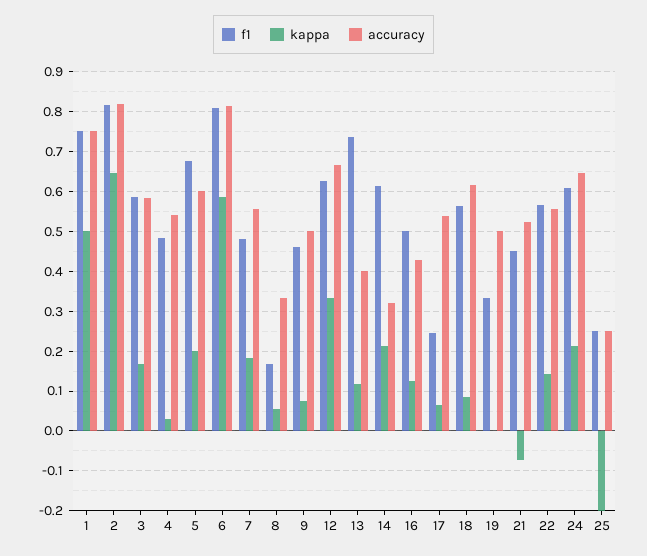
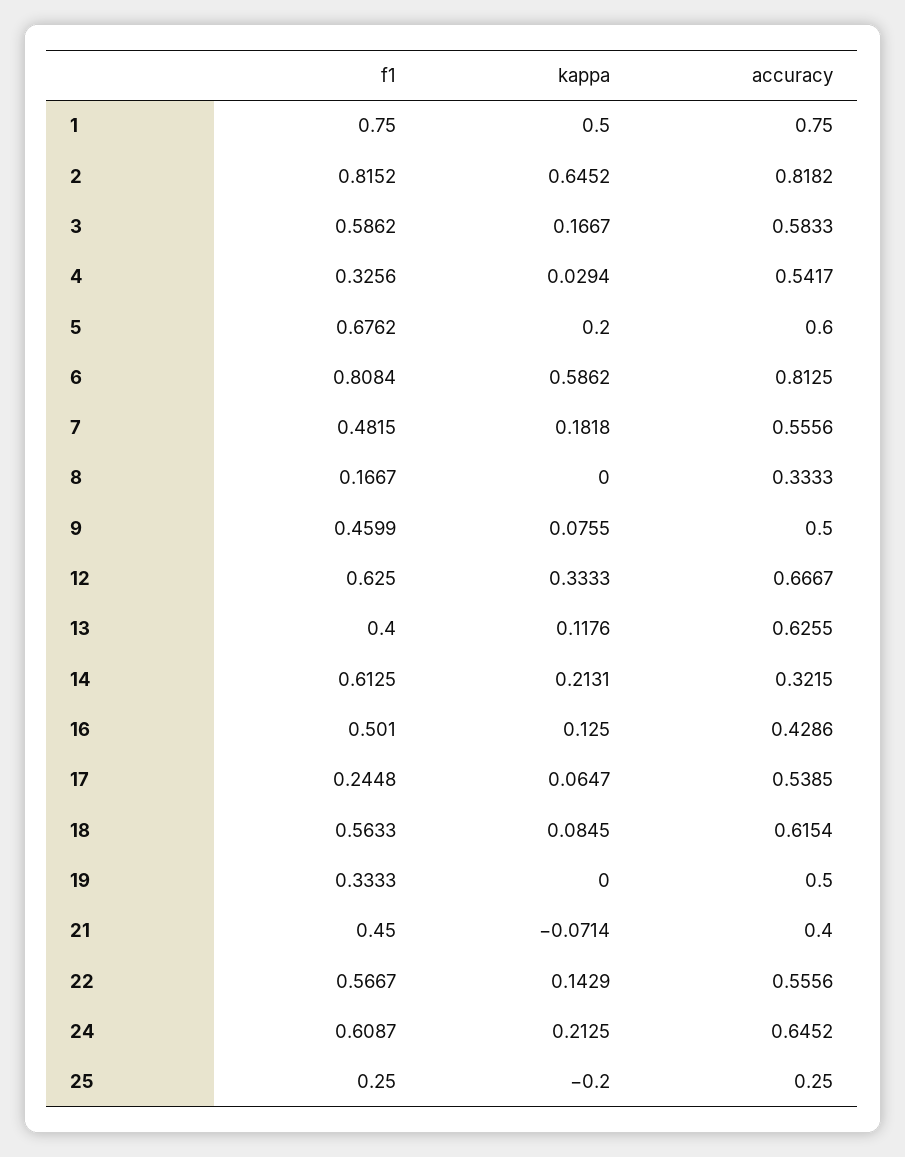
  {
    "f1": {
      "1": 0.75,
      "2": 0.8152,
      "3": 0.5862,
-     "4": 0.48,
+     "4": 0.3256,
      "5": 0.6762,
      "6": 0.8084,
      "7": 0.4815,
      "8": 0.1667,
      "9": 0.4599,
      "12": 0.625,
-     "13": 0.74,
+     "13": 0.4,
      "14": 0.6125,
      "16": 0.501,
      "17": 0.2448,
      "18": 0.5633,
      "19": 0.3333,
      "21": 0.45,
      "22": 0.5667,
      "24": 0.6087,
      "25": 0.25
    },
    "kappa": {
      "1": 0.5,
      "2": 0.6452,
      "3": 0.1667,
      "4": 0.0294,
      "5": 0.2,
      "6": 0.5862,
      "7": 0.1818,
-     "8": 0.06,
+     "8": 0,
      "9": 0.0755,
      "12": 0.3333,
      "13": 0.1176,
      "14": 0.2131,
      "16": 0.125,
      "17": 0.0647,
      "18": 0.0845,
      "19": 0,
      "21": -0.0714,
      "22": 0.1429,
      "24": 0.2125,
      "25": -0.2
    },
    "accuracy": {
      "1": 0.75,
      "2": 0.8182,
      "3": 0.5833,
      "4": 0.5417,
      "5": 0.6,
      "6": 0.8125,
      "7": 0.5556,
      "8": 0.3333,
      "9": 0.5,
      "12": 0.6667,
-     "13": 0.4,
+     "13": 0.6255,
      "14": 0.3215,
      "16": 0.4286,
      "17": 0.5385,
      "18": 0.6154,
      "19": 0.5,
-     "21": 0.52,
+     "21": 0.4,
      "22": 0.5556,
      "24": 0.6452,
      "25": 0.25
    }
  }

